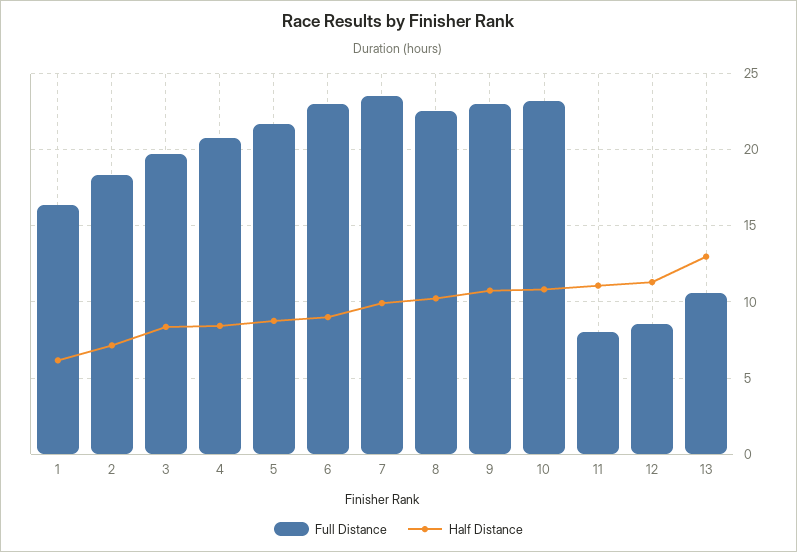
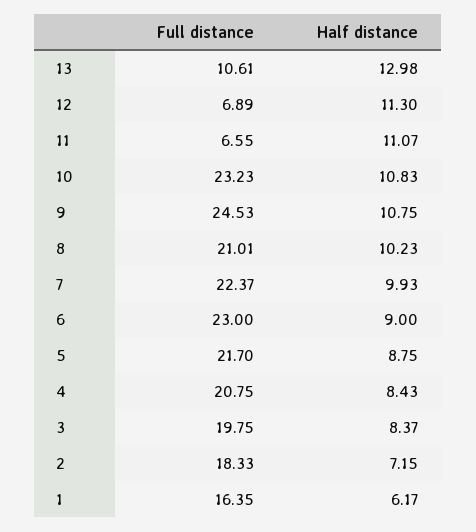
  {
    "Full Distance": {
      "1": 16.35,
      "2": 18.33,
      "3": 19.75,
      "4": 20.75,
      "5": 21.7,
      "6": 23,
-     "7": 23.5,
+     "7": 22.37,
-     "8": 22.5,
+     "8": 21.01,
-     "9": 23,
+     "9": 24.53,
      "10": 23.23,
-     "11": 8,
+     "11": 6.55,
-     "12": 8.5,
+     "12": 6.89,
      "13": 10.61
    },
    "Half Distance": {
      "1": 6.17,
      "2": 7.15,
      "3": 8.37,
      "4": 8.43,
      "5": 8.75,
      "6": 9,
      "7": 9.93,
      "8": 10.23,
      "9": 10.75,
      "10": 10.83,
      "11": 11.07,
      "12": 11.3,
      "13": 12.98
    }
  }

